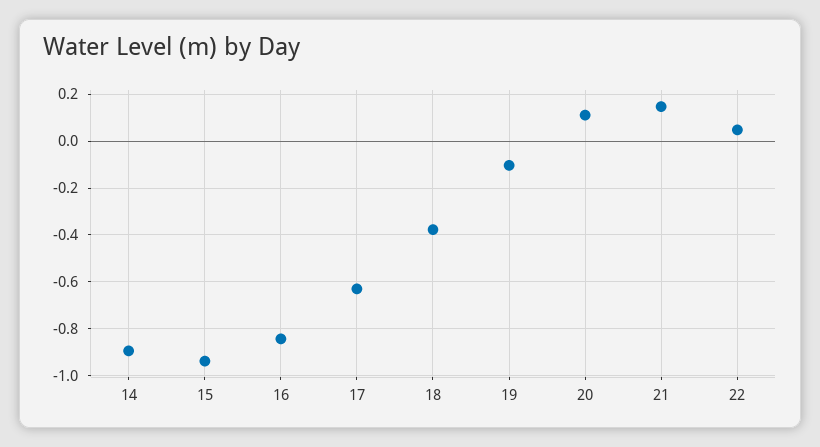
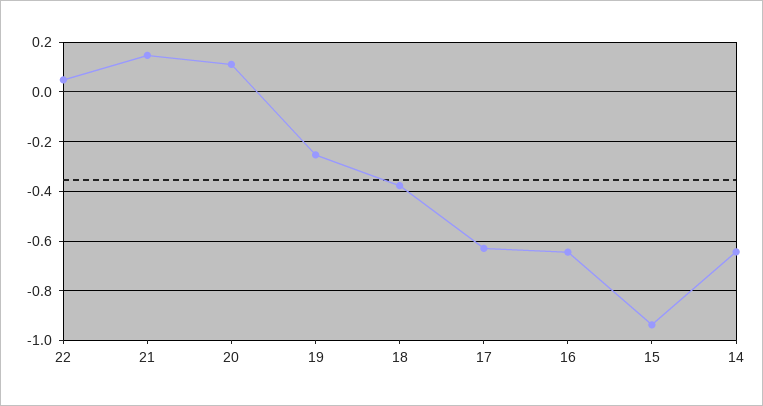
  {
-   "14": -0.9,
+   "14": -0.65,
    "15": -0.925,
-   "16": -0.85,
+   "16": -0.65,
    "17": -0.625,
    "18": -0.375,
-   "19": -0.1,
+   "19": -0.25,
    "20": 0.1,
    "21": 0.15,
    "22": 0.05
  }

